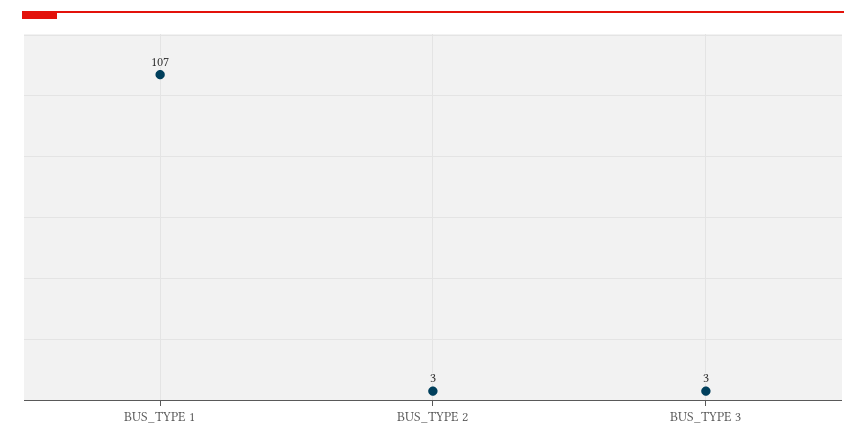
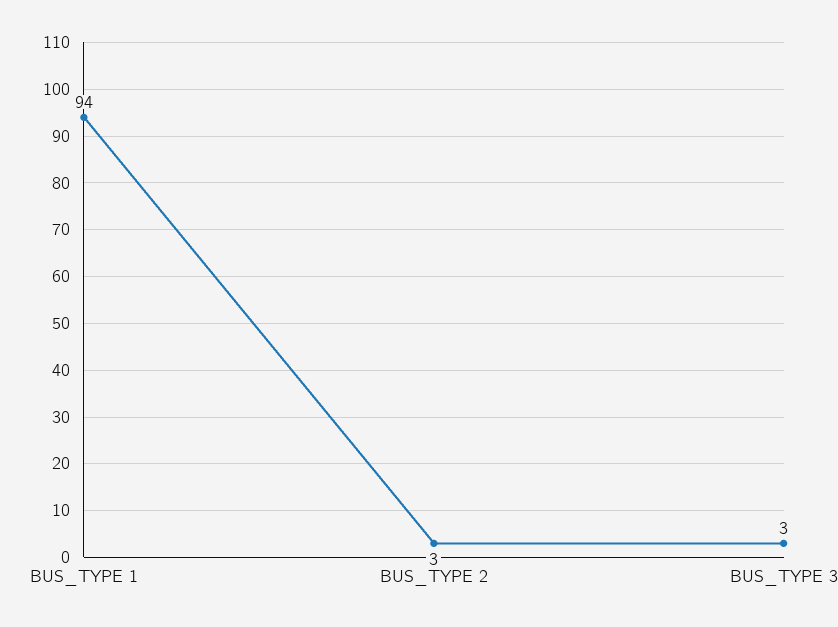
  {
-   "BUS_TYPE 1": 107,
+   "BUS_TYPE 1": 94,
    "BUS_TYPE 2": 3,
    "BUS_TYPE 3": 3
  }

